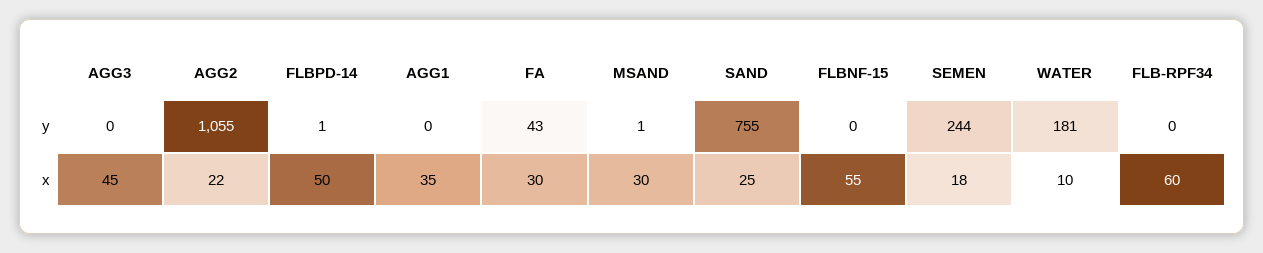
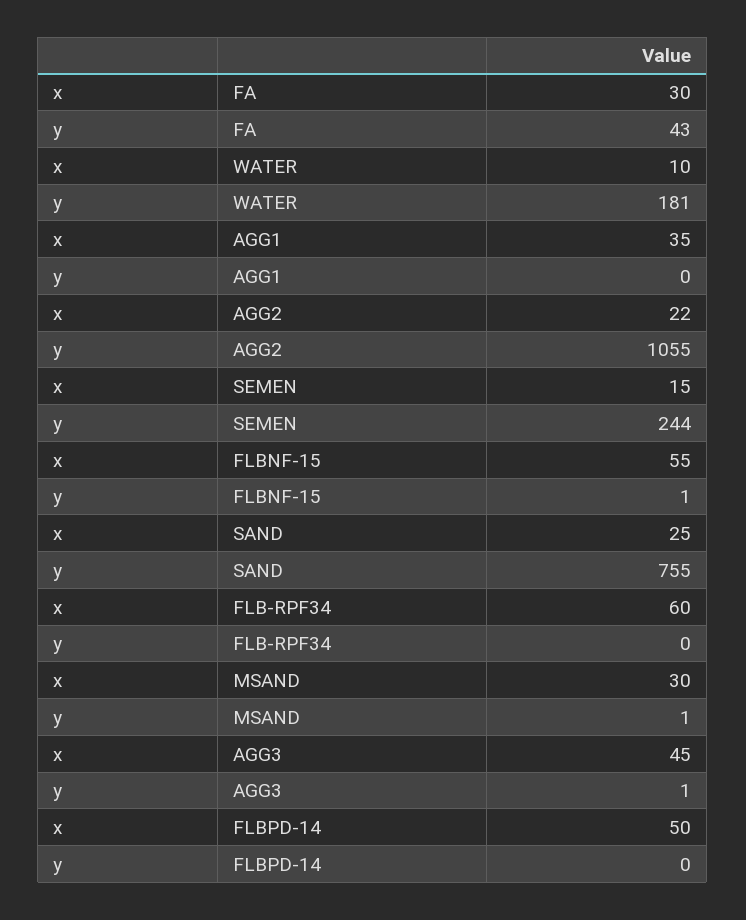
  {
    "AGG3": {
-     "y": 0,
+     "y": 1,
      "x": 45
    },
    "AGG2": {
      "y": 1055,
      "x": 22
    },
    "FLBPD-14": {
-     "y": 1,
+     "y": 0,
      "x": 50
    },
    "AGG1": {
      "y": 0,
      "x": 35
    },
    "FA": {
      "y": 43,
      "x": 30
    },
    "MSAND": {
      "y": 1,
      "x": 30
    },
    "SAND": {
      "y": 755,
      "x": 25
    },
    "FLBNF-15": {
-     "y": 0,
+     "y": 1,
      "x": 55
    },
    "SEMEN": {
      "y": 244,
-     "x": 18
+     "x": 15
    },
    "WATER": {
      "y": 181,
      "x": 10
    },
    "FLB-RPF34": {
      "y": 0,
      "x": 60
    }
  }

